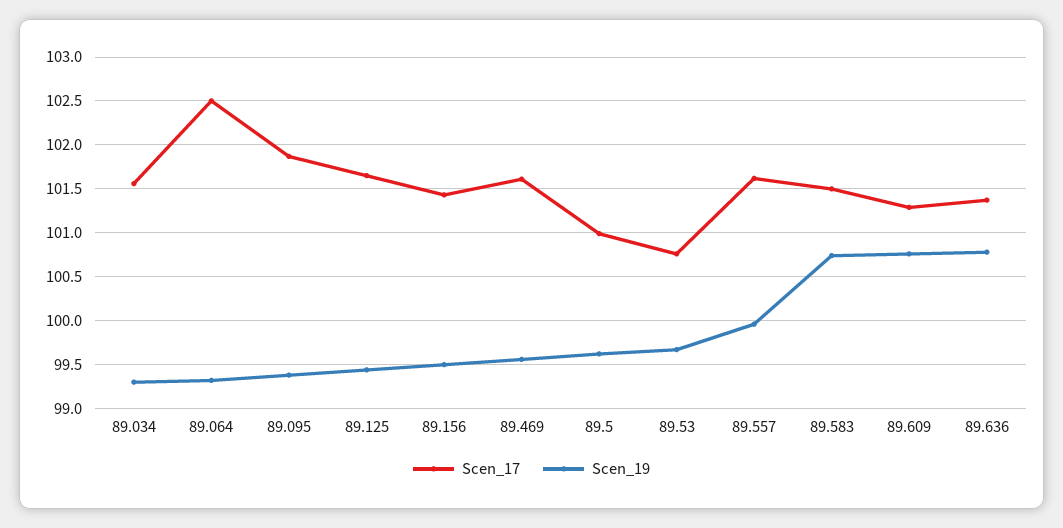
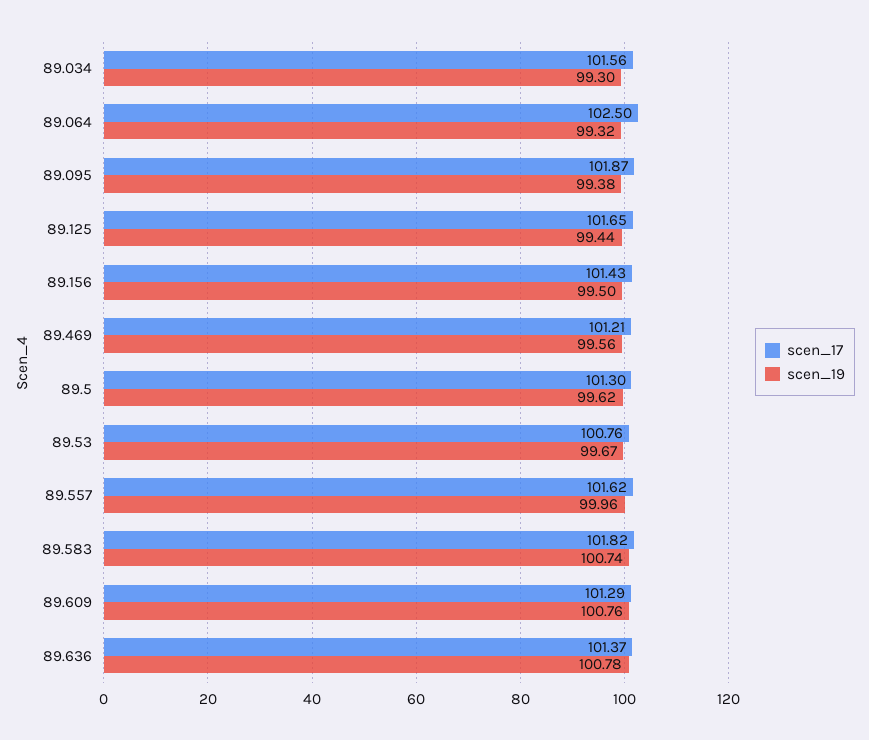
  {
    "Scen_17": {
      "89.034": 101.56,
      "89.064": 102.5,
      "89.095": 101.87,
      "89.125": 101.65,
      "89.156": 101.43,
-     "89.469": 101.6,
+     "89.469": 101.21,
-     "89.5": 101,
+     "89.5": 101.3,
      "89.53": 100.76,
      "89.557": 101.62,
-     "89.583": 101.5,
+     "89.583": 101.82,
      "89.609": 101.29,
      "89.636": 101.37
    },
    "Scen_19": {
      "89.034": 99.3,
      "89.064": 99.32,
      "89.095": 99.38,
      "89.125": 99.44,
      "89.156": 99.5,
      "89.469": 99.56,
      "89.5": 99.62,
      "89.53": 99.67,
      "89.557": 99.96,
      "89.583": 100.74,
      "89.609": 100.76,
      "89.636": 100.78
    }
  }

